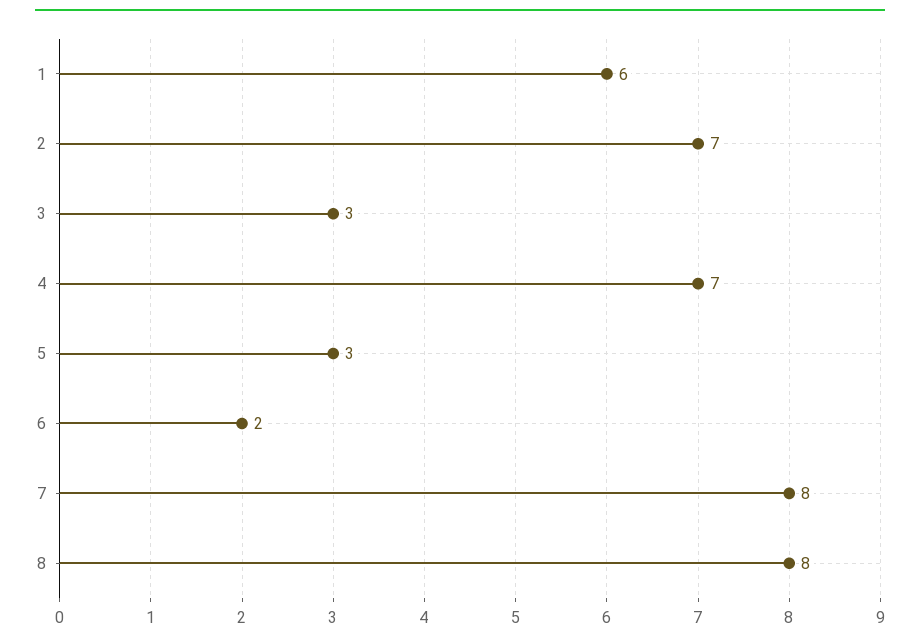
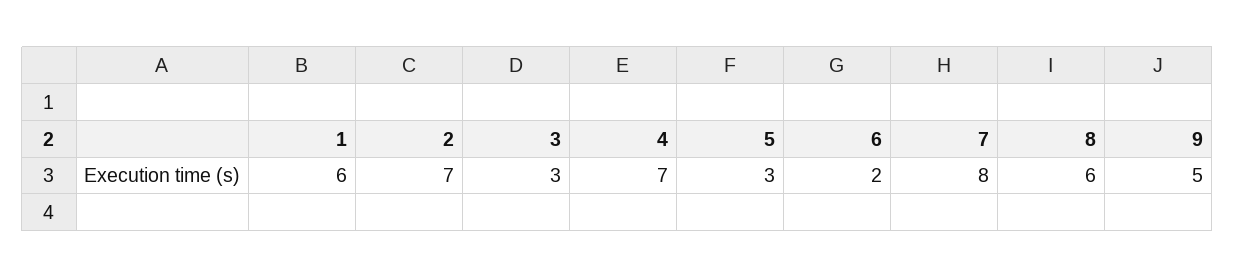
  {
    "1": 6,
    "2": 7,
    "3": 3,
    "4": 7,
    "5": 3,
    "6": 2,
    "7": 8,
-   "8": 8
+   "8": 6,
+   "9": 5
  }

